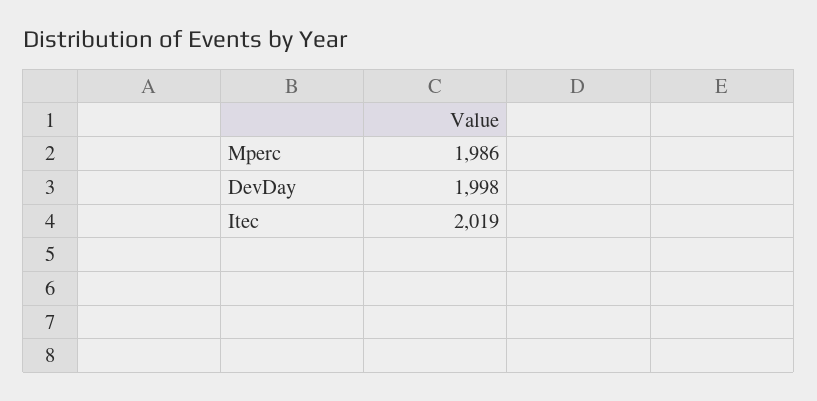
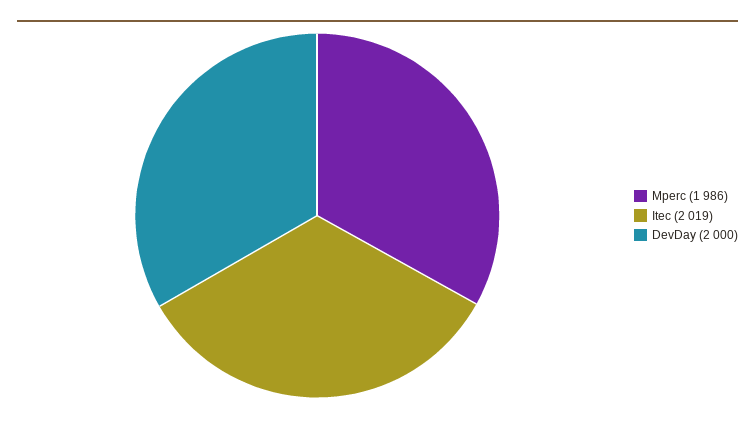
  {
    "Mperc": 1986,
-   "DevDay": 1998,
+   "DevDay": 2000,
    "Itec": 2019
  }

